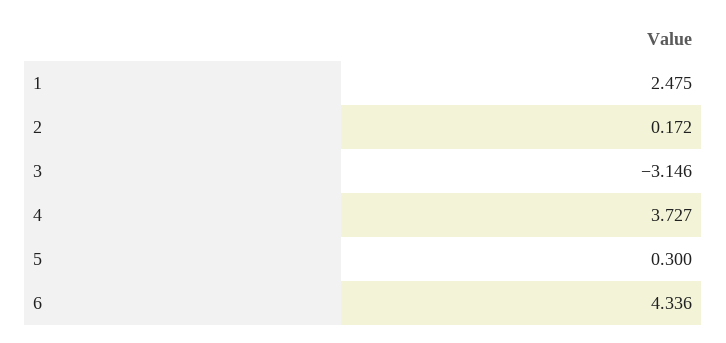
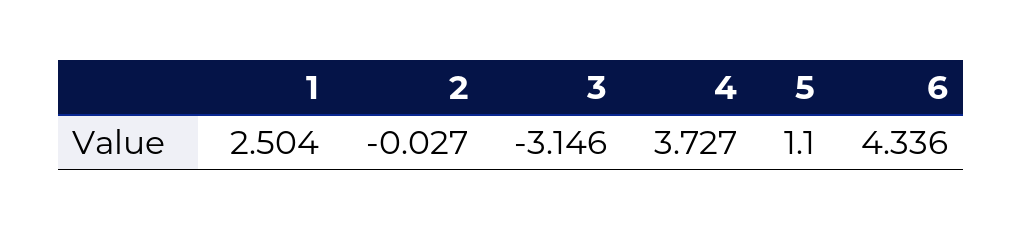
  {
-   "1": 2.475,
+   "1": 2.504,
-   "2": 0.172,
+   "2": -0.027,
    "3": -3.146,
    "4": 3.727,
-   "5": 0.3,
+   "5": 1.1,
    "6": 4.336
  }

